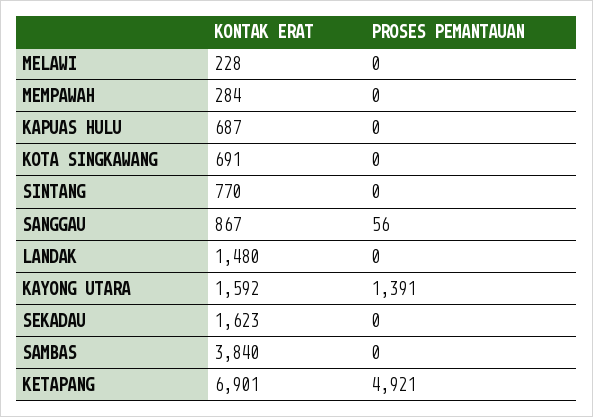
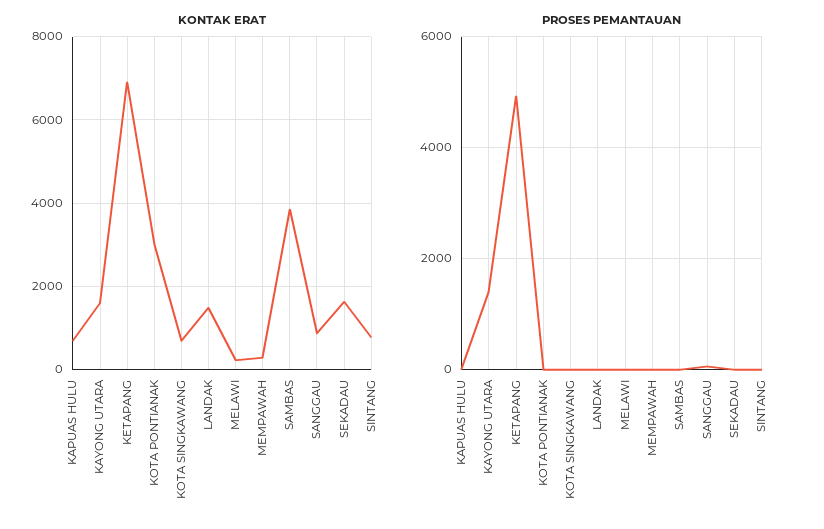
  {
    "KONTAK ERAT": {
      "MELAWI": 228,
      "MEMPAWAH": 284,
      "KAPUAS HULU": 687,
      "KOTA SINGKAWANG": 691,
      "SINTANG": 770,
      "SANGGAU": 867,
      "LANDAK": 1480,
      "KAYONG UTARA": 1592,
      "SEKADAU": 1623,
      "SAMBAS": 3840,
-     "KETAPANG": 6901
+     "KETAPANG": 6901,
+     "KOTA PONTIANAK": 3000
    },
    "PROSES PEMANTAUAN": {
      "MELAWI": 0,
      "MEMPAWAH": 0,
      "KAPUAS HULU": 0,
      "KOTA SINGKAWANG": 0,
      "SINTANG": 0,
      "SANGGAU": 56,
      "LANDAK": 0,
      "KAYONG UTARA": 1391,
      "SEKADAU": 0,
      "SAMBAS": 0,
-     "KETAPANG": 4921
+     "KETAPANG": 4921,
+     "KOTA PONTIANAK": 0
    }
  }

